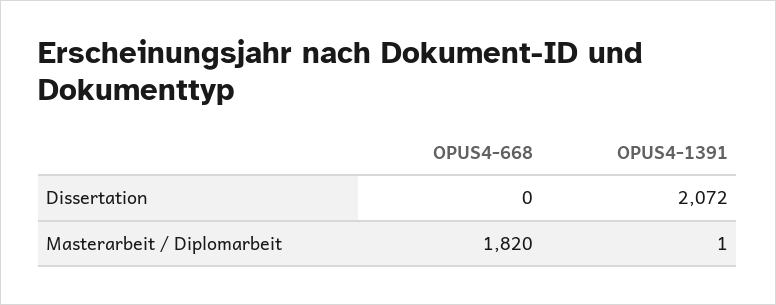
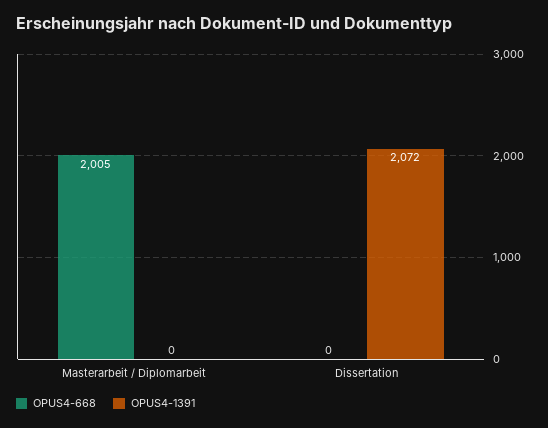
  {
    "OPUS4-668": {
      "Dissertation": 0,
-     "Masterarbeit / Diplomarbeit": 1820
+     "Masterarbeit / Diplomarbeit": 2005
    },
    "OPUS4-1391": {
      "Dissertation": 2072,
-     "Masterarbeit / Diplomarbeit": 1
+     "Masterarbeit / Diplomarbeit": 0
    }
  }

